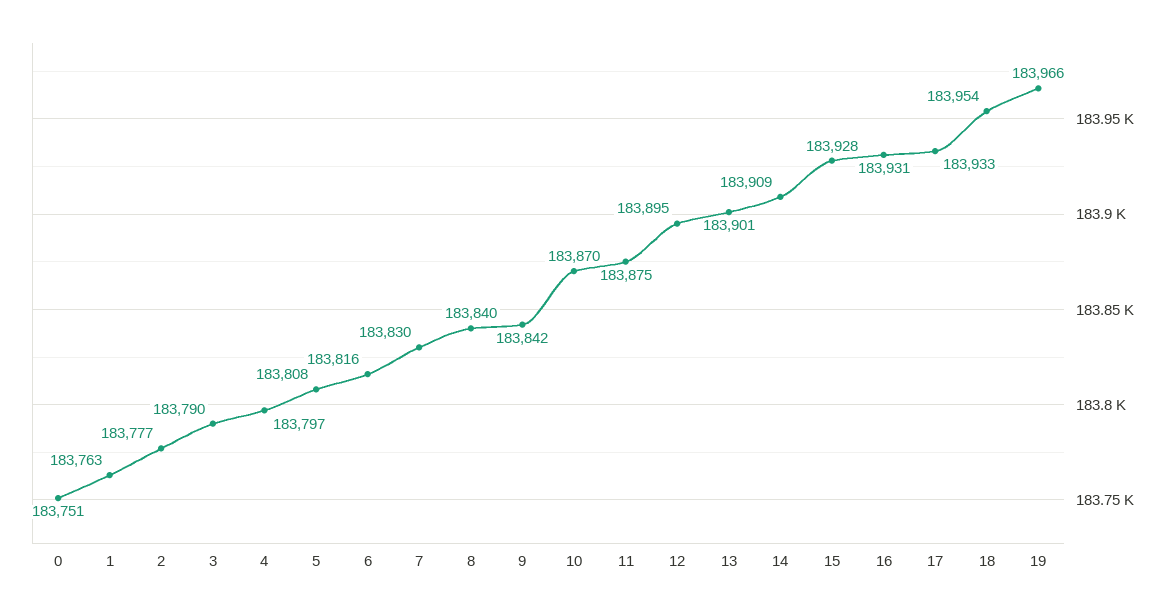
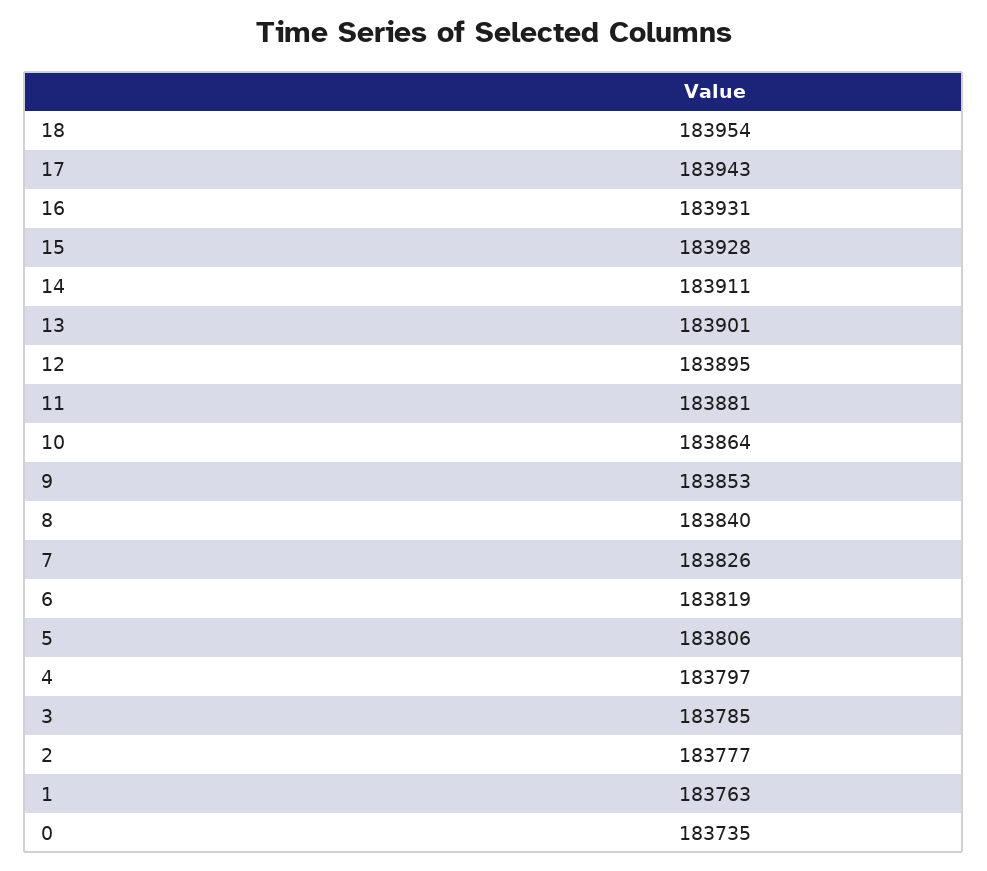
  {
-   "0": 183751,
+   "0": 183735,
    "1": 183763,
    "2": 183777,
-   "3": 183790,
+   "3": 183785,
    "4": 183797,
-   "5": 183808,
+   "5": 183806,
-   "6": 183816,
+   "6": 183819,
-   "7": 183830,
+   "7": 183826,
    "8": 183840,
-   "9": 183842,
+   "9": 183853,
-   "10": 183870,
+   "10": 183864,
-   "11": 183875,
+   "11": 183881,
    "12": 183895,
    "13": 183901,
-   "14": 183909,
+   "14": 183911,
    "15": 183928,
    "16": 183931,
-   "17": 183933,
+   "17": 183943,
-   "18": 183954,
+   "18": 183954
-   "19": 183966
  }

